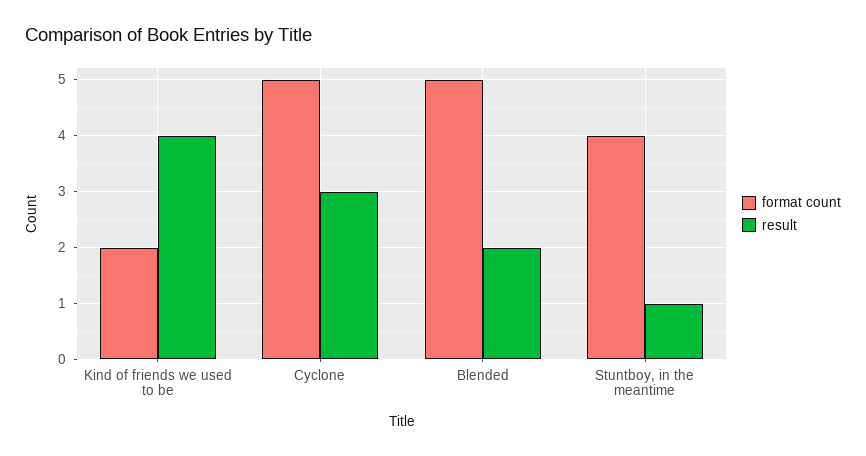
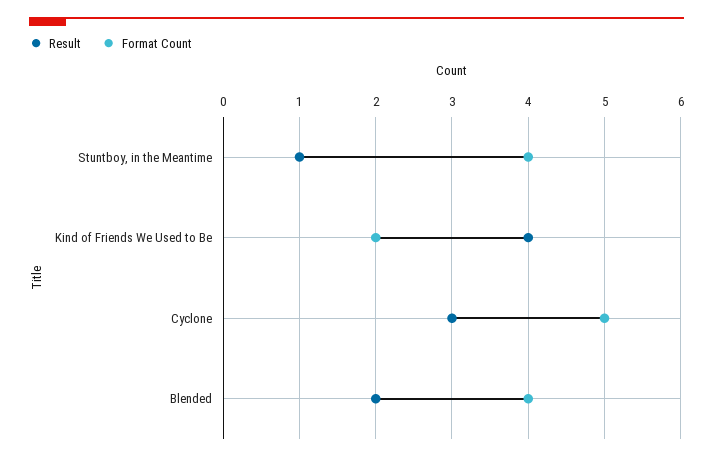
  {
    "format count": {
      "Kind of friends we used to be": 2,
      "Cyclone": 5,
-     "Blended": 5,
+     "Blended": 4,
      "Stuntboy, in the meantime": 4
    },
    "result": {
      "Kind of friends we used to be": 4,
      "Cyclone": 3,
      "Blended": 2,
      "Stuntboy, in the meantime": 1
    }
  }

